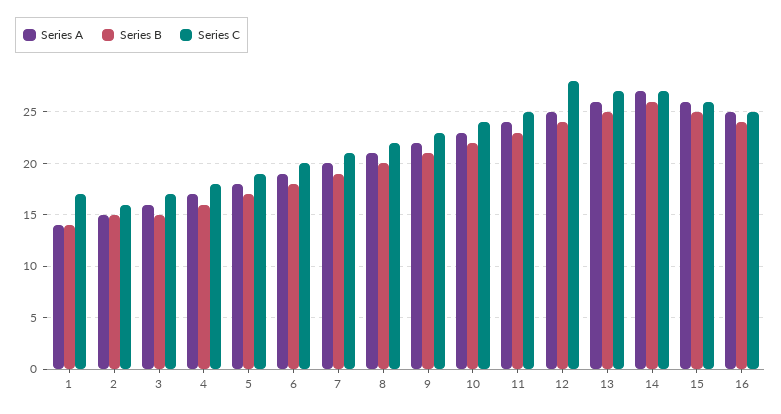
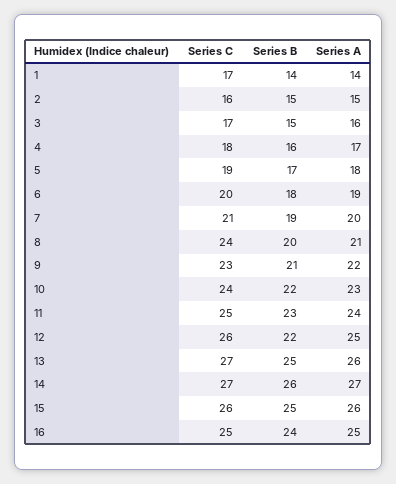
  {
    "Series A": {
      "1": 14,
      "2": 15,
      "3": 16,
      "4": 17,
      "5": 18,
      "6": 19,
      "7": 20,
      "8": 21,
      "9": 22,
      "10": 23,
      "11": 24,
      "12": 25,
      "13": 26,
      "14": 27,
      "15": 26,
      "16": 25
    },
    "Series B": {
      "1": 14,
      "2": 15,
      "3": 15,
      "4": 16,
      "5": 17,
      "6": 18,
      "7": 19,
      "8": 20,
      "9": 21,
      "10": 22,
      "11": 23,
-     "12": 24,
+     "12": 22,
      "13": 25,
      "14": 26,
      "15": 25,
      "16": 24
    },
    "Series C": {
      "1": 17,
      "2": 16,
      "3": 17,
      "4": 18,
      "5": 19,
      "6": 20,
      "7": 21,
-     "8": 22,
+     "8": 24,
      "9": 23,
      "10": 24,
      "11": 25,
-     "12": 28,
+     "12": 26,
      "13": 27,
      "14": 27,
      "15": 26,
      "16": 25
    }
  }

